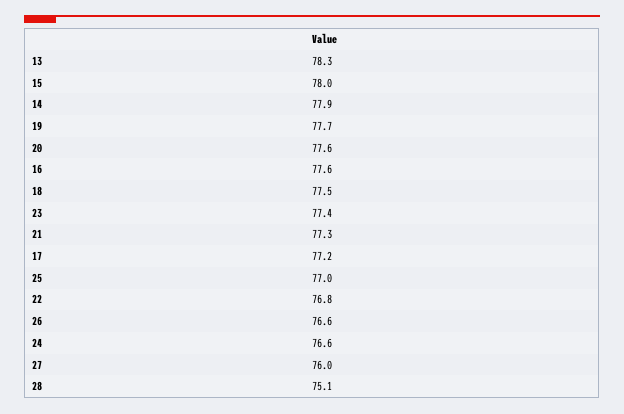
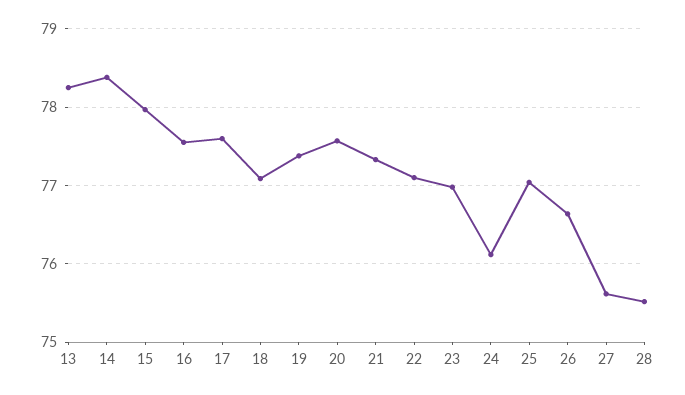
  {
    "13": 78.3,
    "15": 78,
-   "14": 77.9,
+   "14": 78.4,
-   "19": 77.7,
+   "19": 77.4,
    "20": 77.6,
    "16": 77.6,
-   "18": 77.5,
+   "18": 77.1,
-   "23": 77.4,
+   "23": 77,
    "21": 77.3,
-   "17": 77.2,
+   "17": 77.6,
    "25": 77,
-   "22": 76.8,
+   "22": 77.1,
    "26": 76.6,
-   "24": 76.6,
+   "24": 76.1,
-   "27": 76,
+   "27": 75.6,
-   "28": 75.1
+   "28": 75.5
  }

